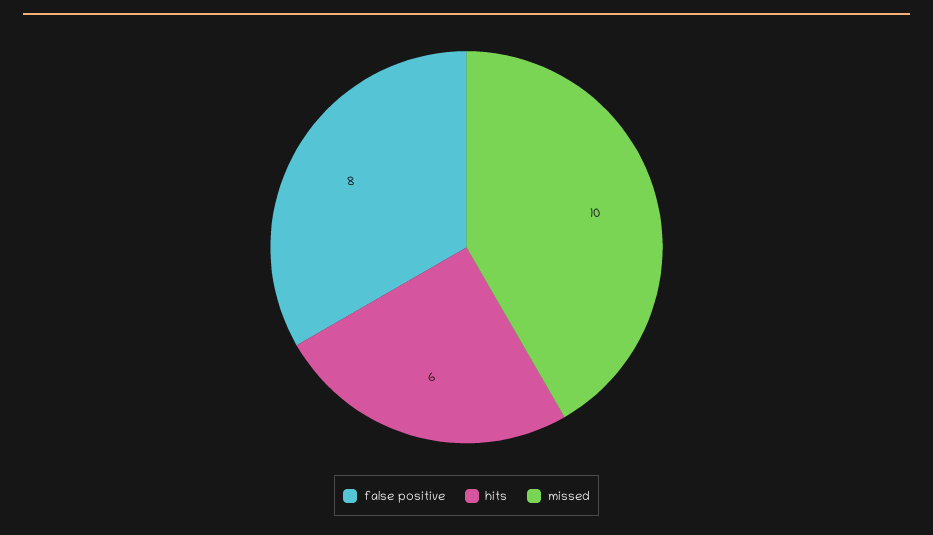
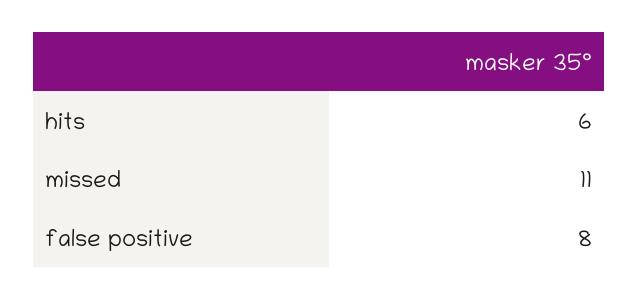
  {
    "false positive": 8,
    "hits": 6,
-   "missed": 10
+   "missed": 11
  }

